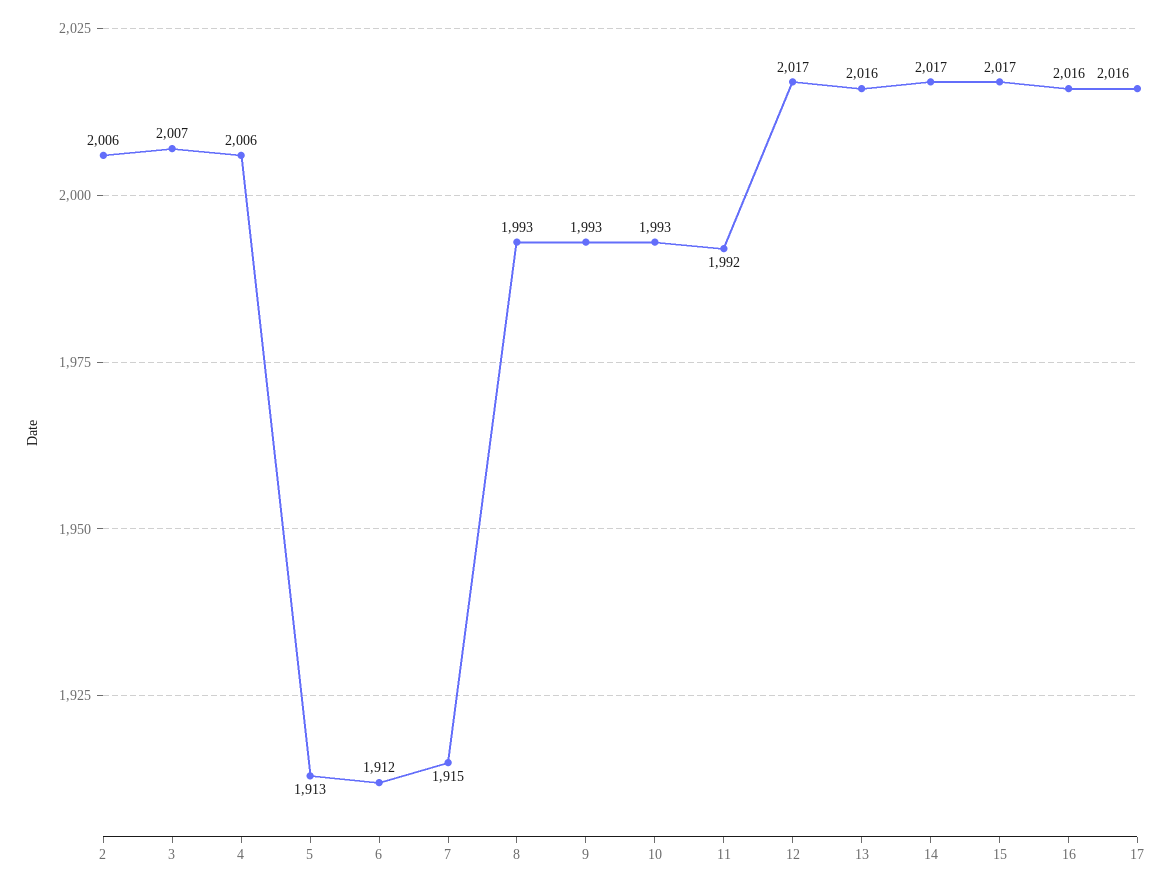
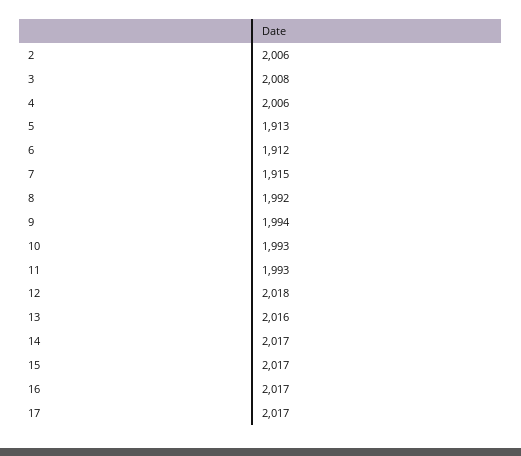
  {
    "2": 2006,
-   "3": 2007,
+   "3": 2008,
    "4": 2006,
    "5": 1913,
    "6": 1912,
    "7": 1915,
-   "8": 1993,
+   "8": 1992,
-   "9": 1993,
+   "9": 1994,
    "10": 1993,
-   "11": 1992,
+   "11": 1993,
-   "12": 2017,
+   "12": 2018,
    "13": 2016,
    "14": 2017,
    "15": 2017,
-   "16": 2016,
+   "16": 2017,
-   "17": 2016
+   "17": 2017
  }

